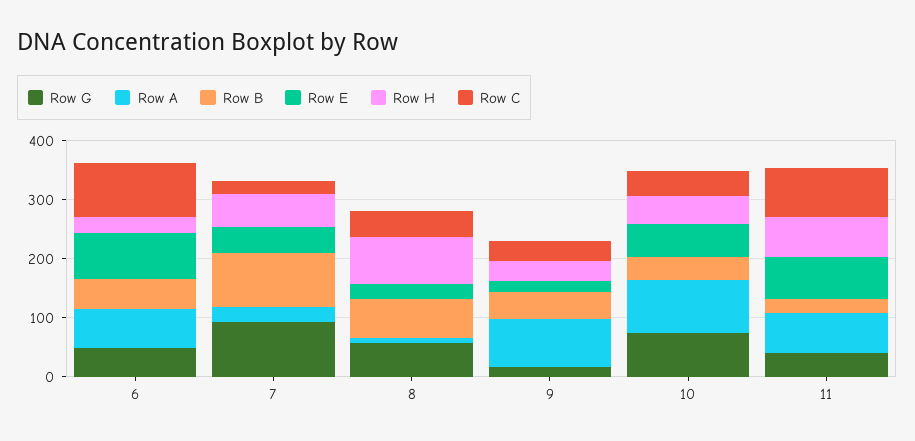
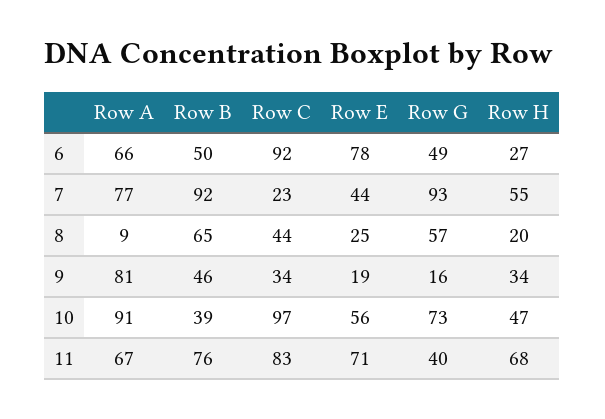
  {
    "Row G": {
      "6": 49,
      "7": 93,
      "8": 57,
      "9": 16,
      "10": 73,
      "11": 40
    },
    "Row A": {
      "6": 66,
-     "7": 20,
+     "7": 77,
      "8": 9,
      "9": 81,
      "10": 91,
      "11": 67
    },
    "Row B": {
      "6": 50,
      "7": 92,
      "8": 65,
      "9": 46,
      "10": 39,
-     "11": 20
+     "11": 76
    },
    "Row E": {
      "6": 78,
      "7": 44,
      "8": 25,
      "9": 19,
      "10": 56,
      "11": 71
    },
    "Row H": {
      "6": 27,
      "7": 55,
-     "8": 80,
+     "8": 20,
      "9": 34,
      "10": 47,
      "11": 68
    },
    "Row C": {
      "6": 92,
      "7": 23,
      "8": 44,
      "9": 34,
-     "10": 40,
+     "10": 97,
      "11": 83
    }
  }

